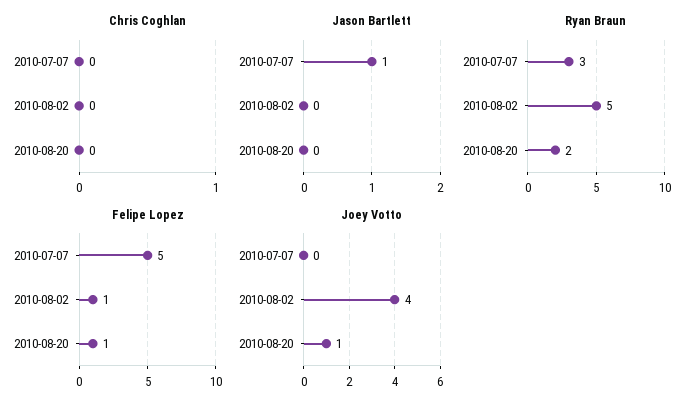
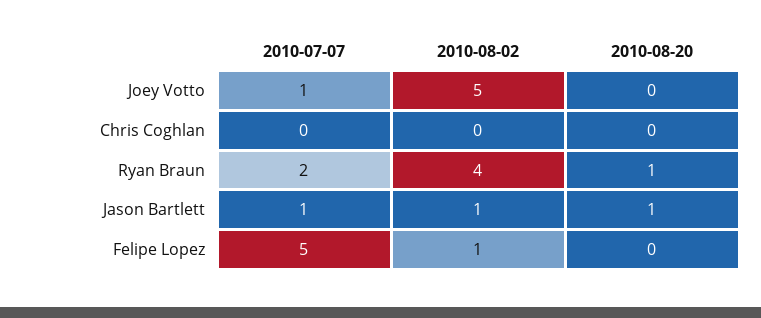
  {
    "Chris Coghlan": {
      "2010-07-07": 0,
      "2010-08-02": 0,
      "2010-08-20": 0
    },
    "Jason Bartlett": {
      "2010-07-07": 1,
-     "2010-08-02": 0,
+     "2010-08-02": 1,
-     "2010-08-20": 0
+     "2010-08-20": 1
    },
    "Ryan Braun": {
-     "2010-07-07": 3,
+     "2010-07-07": 2,
-     "2010-08-02": 5,
+     "2010-08-02": 4,
-     "2010-08-20": 2
+     "2010-08-20": 1
    },
    "Felipe Lopez": {
      "2010-07-07": 5,
      "2010-08-02": 1,
-     "2010-08-20": 1
+     "2010-08-20": 0
    },
    "Joey Votto": {
-     "2010-07-07": 0,
+     "2010-07-07": 1,
-     "2010-08-02": 4,
+     "2010-08-02": 5,
-     "2010-08-20": 1
+     "2010-08-20": 0
    }
  }

